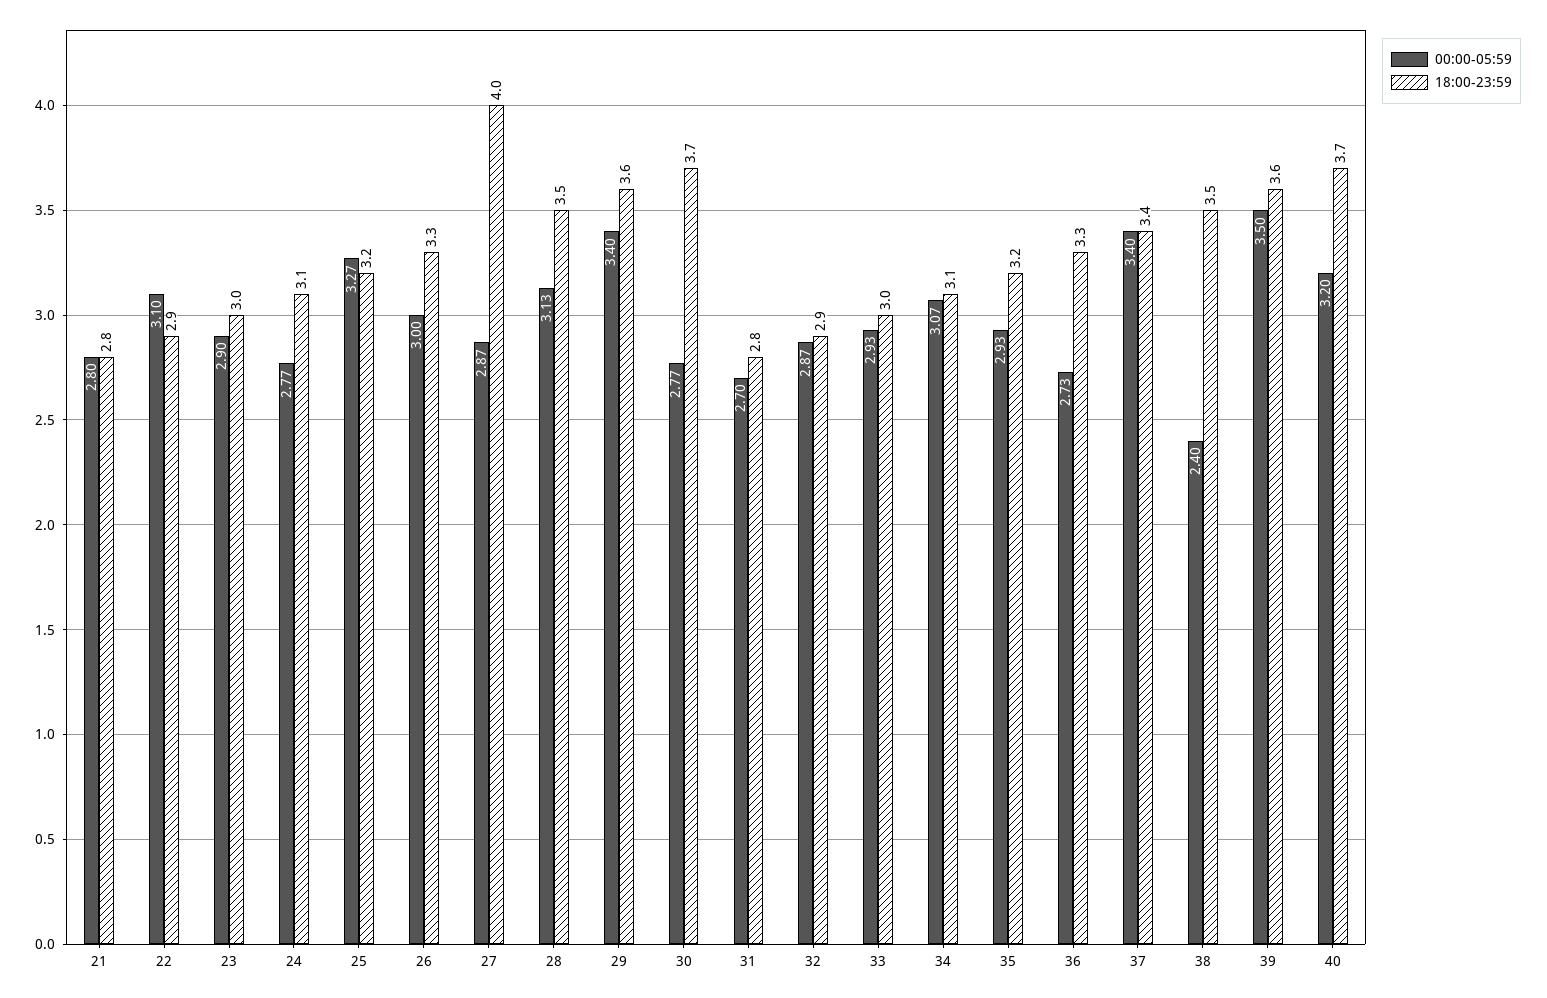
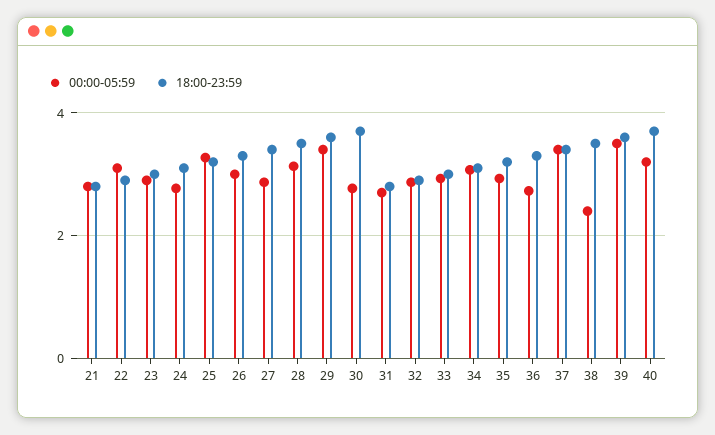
  {
    "00:00-05:59": {
      "21": 2.8,
      "22": 3.1,
      "23": 2.9,
      "24": 2.77,
      "25": 3.27,
      "26": 3,
      "27": 2.87,
      "28": 3.13,
      "29": 3.4,
      "30": 2.77,
      "31": 2.7,
      "32": 2.87,
      "33": 2.93,
      "34": 3.07,
      "35": 2.93,
      "36": 2.73,
      "37": 3.4,
      "38": 2.4,
      "39": 3.5,
      "40": 3.2
    },
    "18:00-23:59": {
      "21": 2.8,
      "22": 2.9,
      "23": 3,
      "24": 3.1,
      "25": 3.2,
      "26": 3.3,
-     "27": 4,
+     "27": 3.4,
      "28": 3.5,
      "29": 3.6,
      "30": 3.7,
      "31": 2.8,
      "32": 2.9,
      "33": 3,
      "34": 3.1,
      "35": 3.2,
      "36": 3.3,
      "37": 3.4,
      "38": 3.5,
      "39": 3.6,
      "40": 3.7
    }
  }

